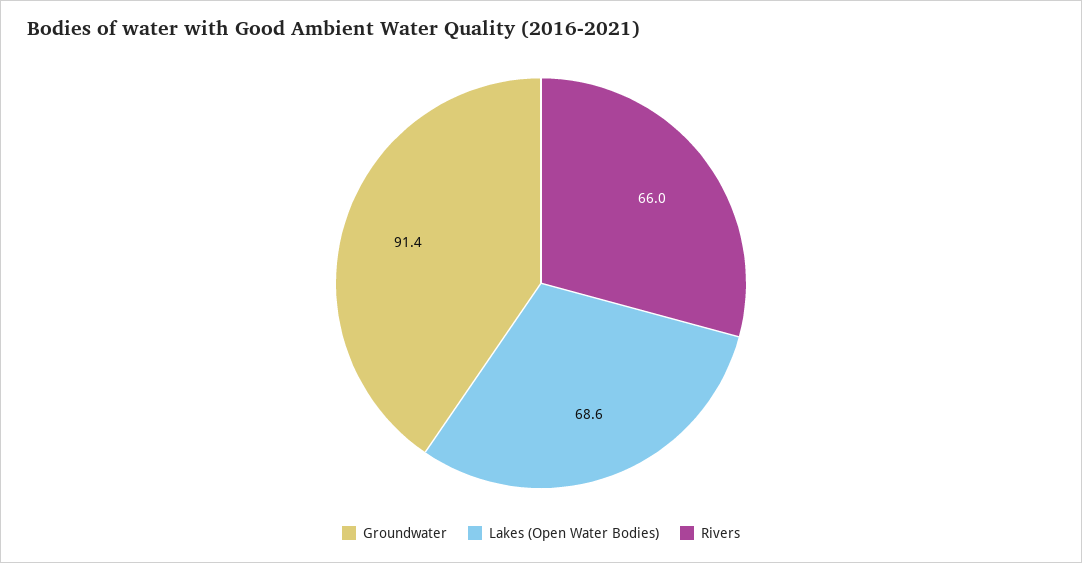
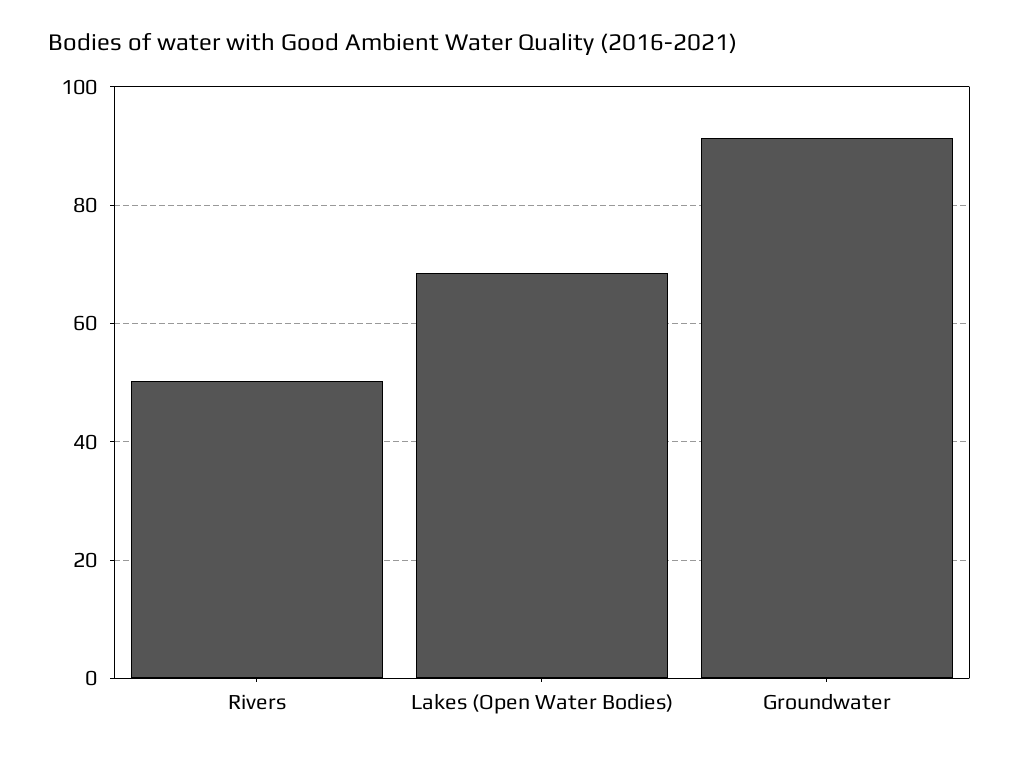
  {
    "Groundwater": 91.4,
    "Lakes (Open Water Bodies)": 68.6,
-   "Rivers": 66
+   "Rivers": 50
  }

